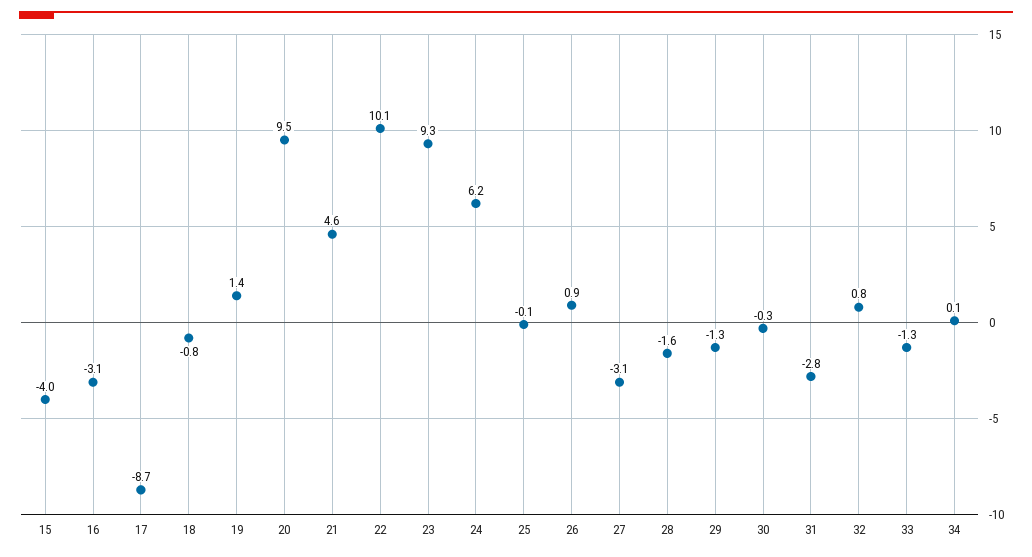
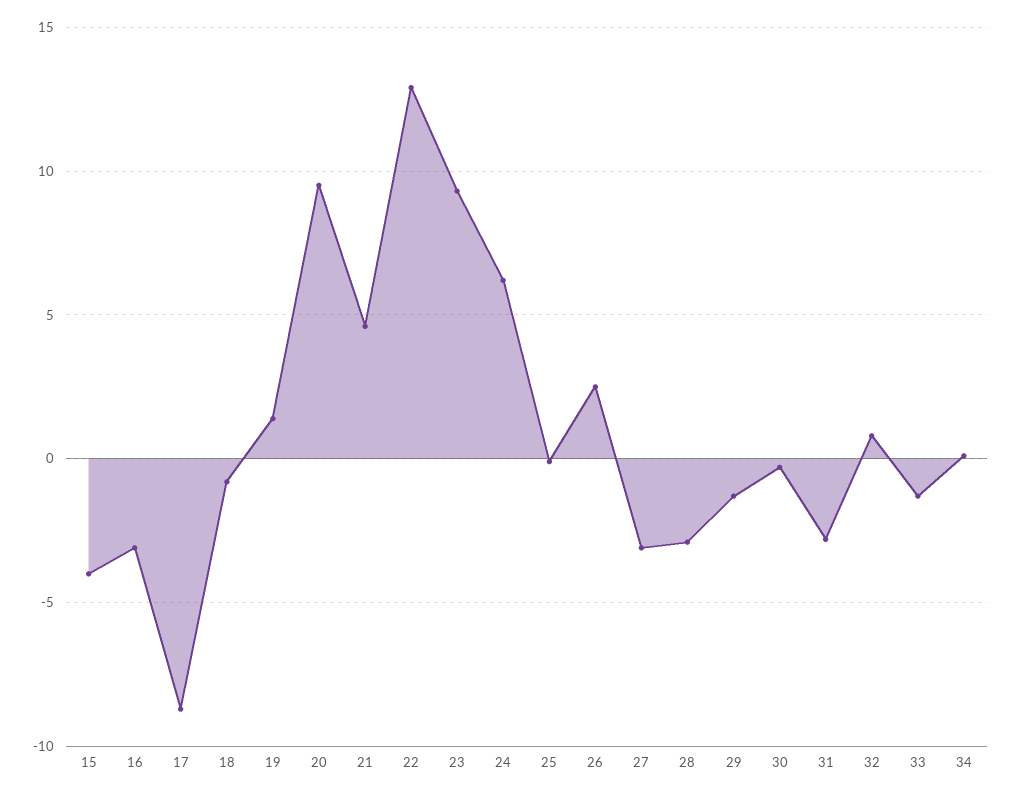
  {
    "15": -4,
    "16": -3.1,
    "17": -8.7,
    "18": -0.8,
    "19": 1.4,
    "20": 9.5,
    "21": 4.6,
-   "22": 10.1,
+   "22": 13,
    "23": 9.3,
    "24": 6.2,
    "25": -0.1,
-   "26": 0.9,
+   "26": 2.5,
    "27": -3.1,
-   "28": -1.6,
+   "28": -3,
    "29": -1.3,
    "30": -0.3,
    "31": -2.8,
    "32": 0.8,
    "33": -1.3,
    "34": 0.1
  }

